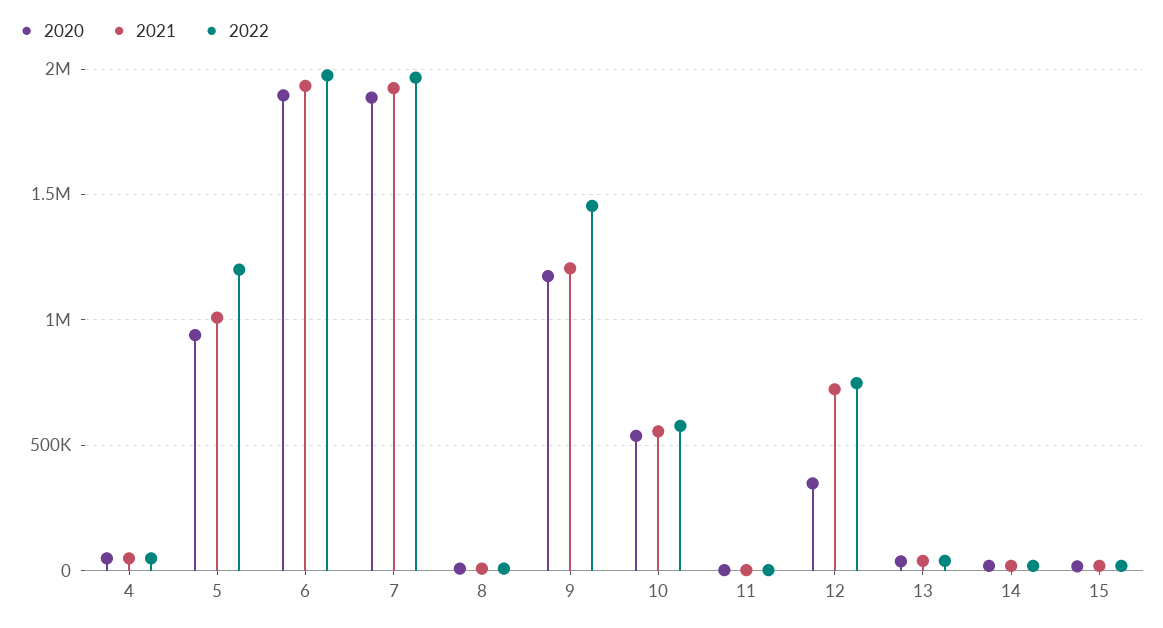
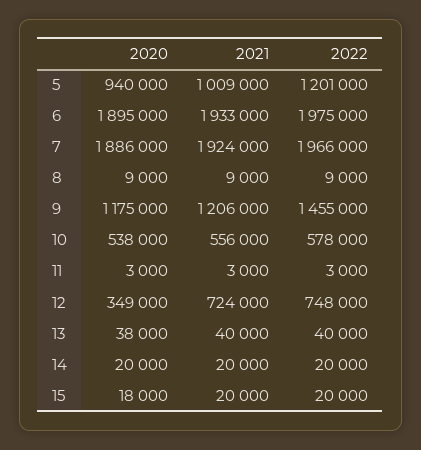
  {
    "2020": {
-     "4": 50000,
      "5": 940000,
      "6": 1895000,
      "7": 1886000,
      "8": 9000,
      "9": 1175000,
      "10": 538000,
      "11": 3000,
      "12": 349000,
      "13": 38000,
      "14": 20000,
      "15": 18000
    },
    "2021": {
-     "4": 50000,
      "5": 1009000,
      "6": 1933000,
      "7": 1924000,
      "8": 9000,
      "9": 1206000,
      "10": 556000,
      "11": 3000,
      "12": 724000,
      "13": 40000,
      "14": 20000,
      "15": 20000
    },
    "2022": {
-     "4": 50000,
      "5": 1201000,
      "6": 1975000,
      "7": 1966000,
      "8": 9000,
      "9": 1455000,
      "10": 578000,
      "11": 3000,
      "12": 748000,
      "13": 40000,
      "14": 20000,
      "15": 20000
    }
  }

